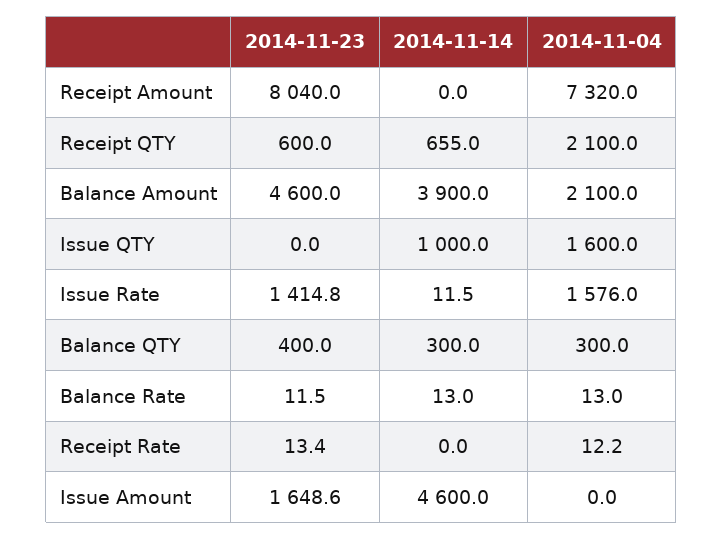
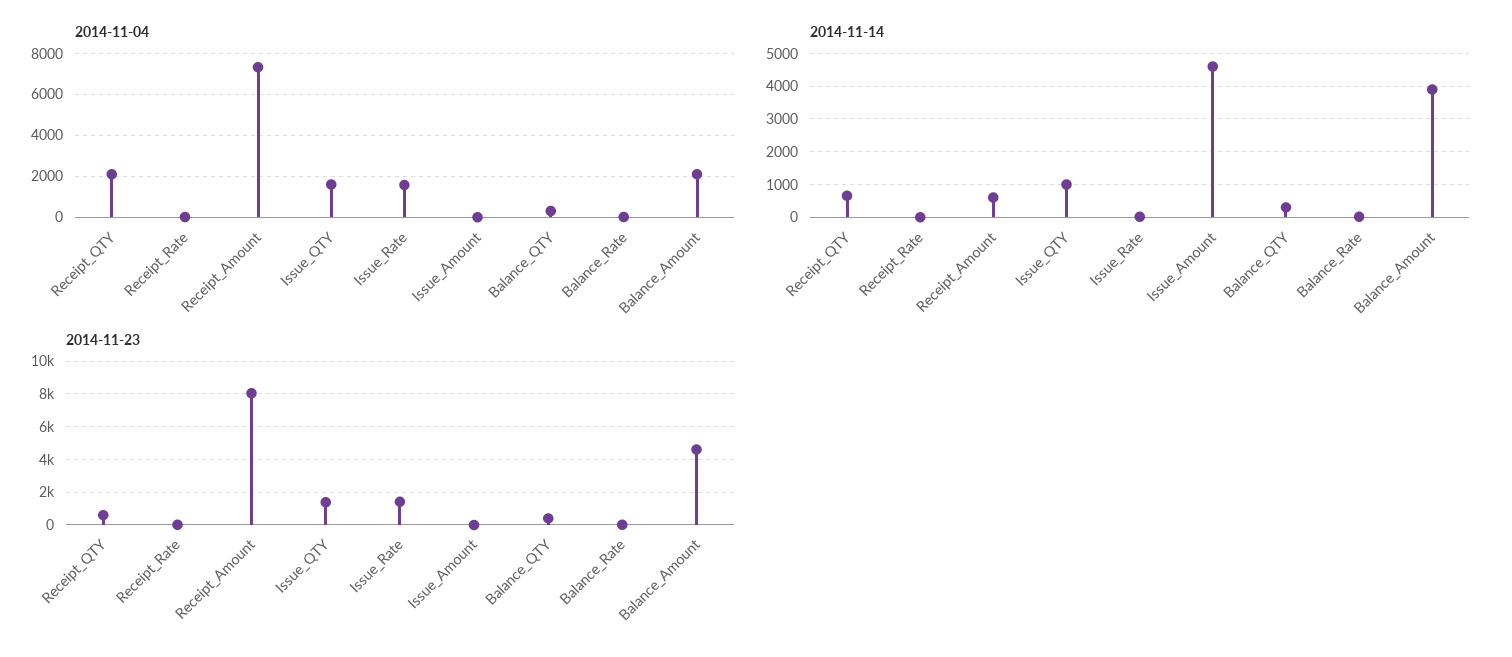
  {
    "2014-11-23": {
      "Receipt Amount": 8040,
      "Receipt QTY": 600,
      "Balance Amount": 4600,
-     "Issue QTY": 0,
+     "Issue QTY": 1500,
      "Issue Rate": 1414.8,
      "Balance QTY": 400,
      "Balance Rate": 11.5,
      "Receipt Rate": 13.4,
-     "Issue Amount": 1648.6
+     "Issue Amount": 0
    },
    "2014-11-14": {
-     "Receipt Amount": 0,
+     "Receipt Amount": 600,
      "Receipt QTY": 655,
      "Balance Amount": 3900,
      "Issue QTY": 1000,
      "Issue Rate": 11.5,
      "Balance QTY": 300,
      "Balance Rate": 13,
      "Receipt Rate": 0,
      "Issue Amount": 4600
    },
    "2014-11-04": {
      "Receipt Amount": 7320,
      "Receipt QTY": 2100,
      "Balance Amount": 2100,
      "Issue QTY": 1600,
      "Issue Rate": 1576,
      "Balance QTY": 300,
      "Balance Rate": 13,
      "Receipt Rate": 12.2,
      "Issue Amount": 0
    }
  }

